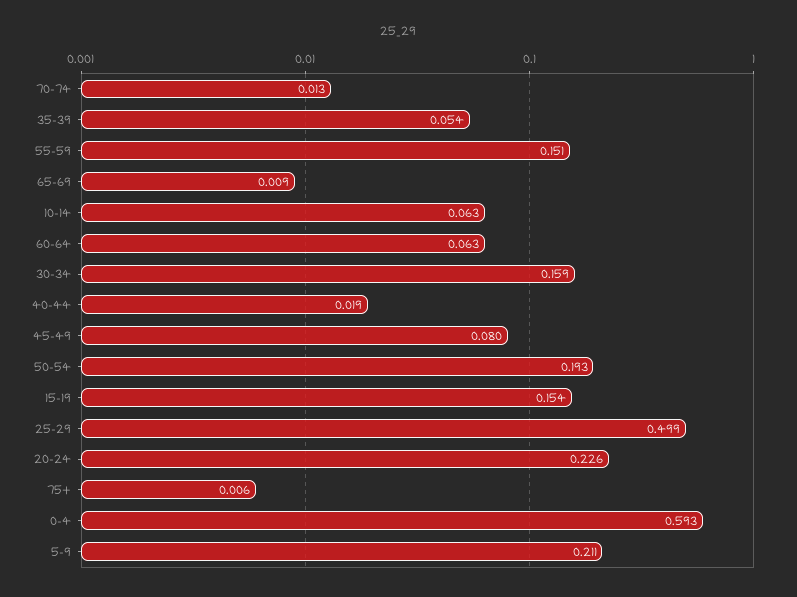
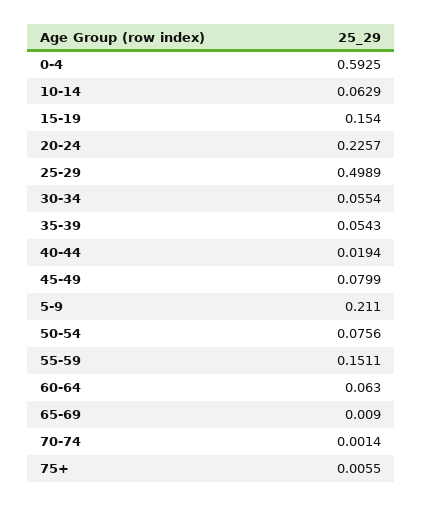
  {
-   "70-74": 0.013,
+   "70-74": 0.0014,
    "35-39": 0.0543,
    "55-59": 0.1511,
    "65-69": 0.009,
    "10-14": 0.0629,
    "60-64": 0.063,
-   "30-34": 0.159,
+   "30-34": 0.0554,
    "40-44": 0.0194,
    "45-49": 0.0799,
-   "50-54": 0.193,
+   "50-54": 0.0756,
    "15-19": 0.154,
    "25-29": 0.4989,
    "20-24": 0.2257,
    "75+": 0.0055,
    "0-4": 0.5925,
    "5-9": 0.211
  }

